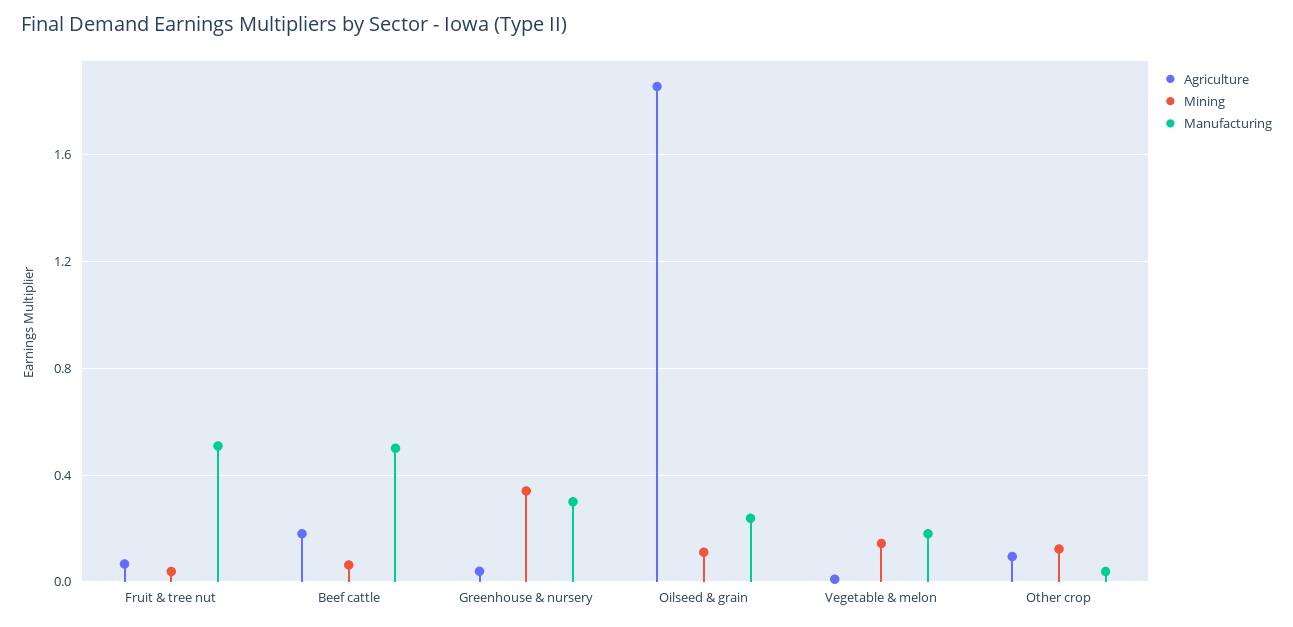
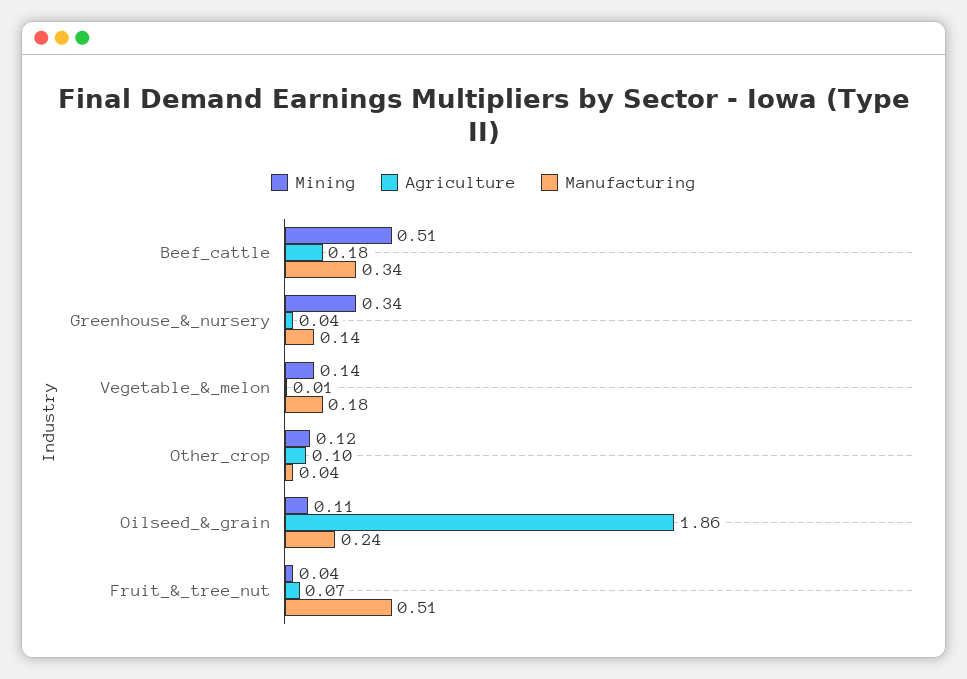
  {
    "Agriculture": {
      "Fruit & tree nut": 0.07,
      "Beef cattle": 0.18,
      "Greenhouse & nursery": 0.04,
      "Oilseed & grain": 1.86,
      "Vegetable & melon": 0.01,
      "Other crop": 0.1
    },
    "Mining": {
      "Fruit & tree nut": 0.04,
-     "Beef cattle": 0.05,
+     "Beef cattle": 0.51,
      "Greenhouse & nursery": 0.34,
      "Oilseed & grain": 0.11,
      "Vegetable & melon": 0.14,
      "Other crop": 0.12
    },
    "Manufacturing": {
      "Fruit & tree nut": 0.51,
-     "Beef cattle": 0.5,
+     "Beef cattle": 0.34,
-     "Greenhouse & nursery": 0.3,
+     "Greenhouse & nursery": 0.14,
      "Oilseed & grain": 0.24,
      "Vegetable & melon": 0.18,
      "Other crop": 0.04
    }
  }

